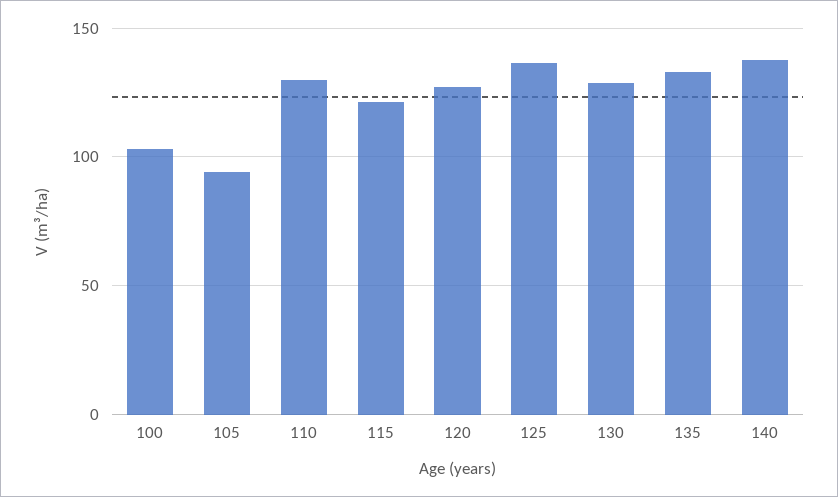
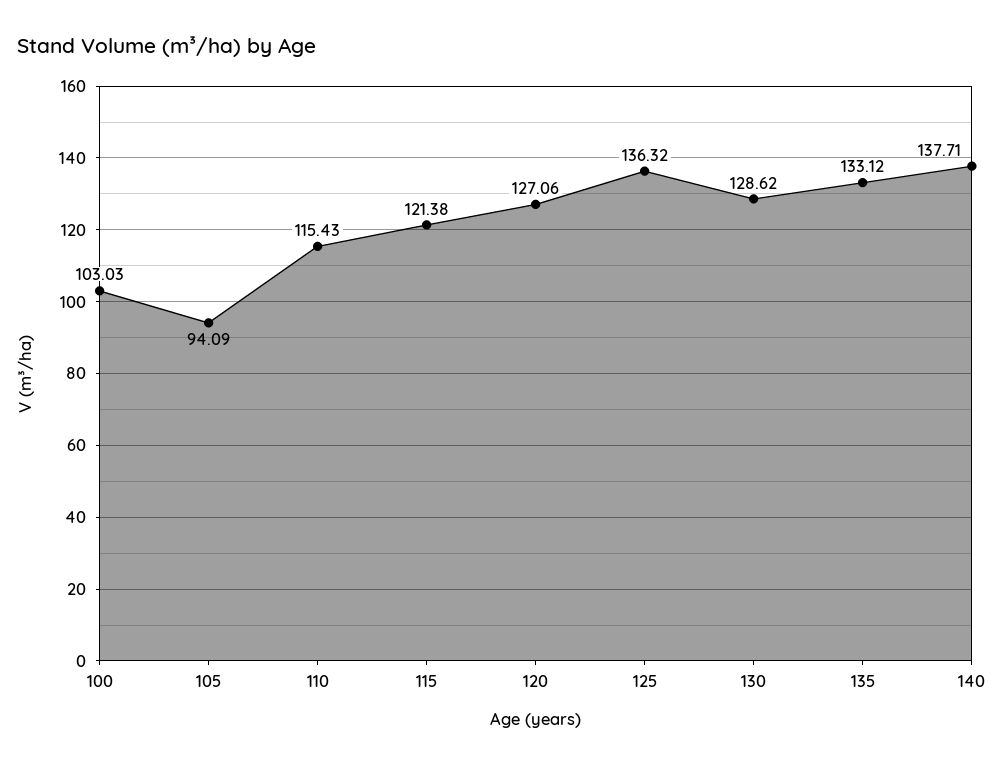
  {
    "100": 103.03,
    "105": 94.09,
-   "110": 130,
+   "110": 115.43,
    "115": 121.38,
    "120": 127.06,
    "125": 136.32,
    "130": 128.62,
    "135": 133.12,
    "140": 137.71
  }

